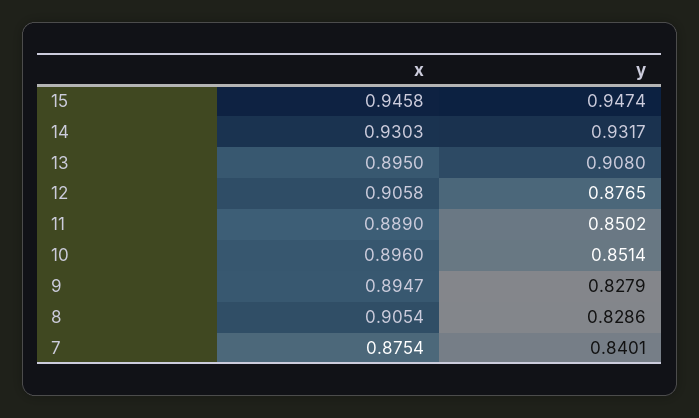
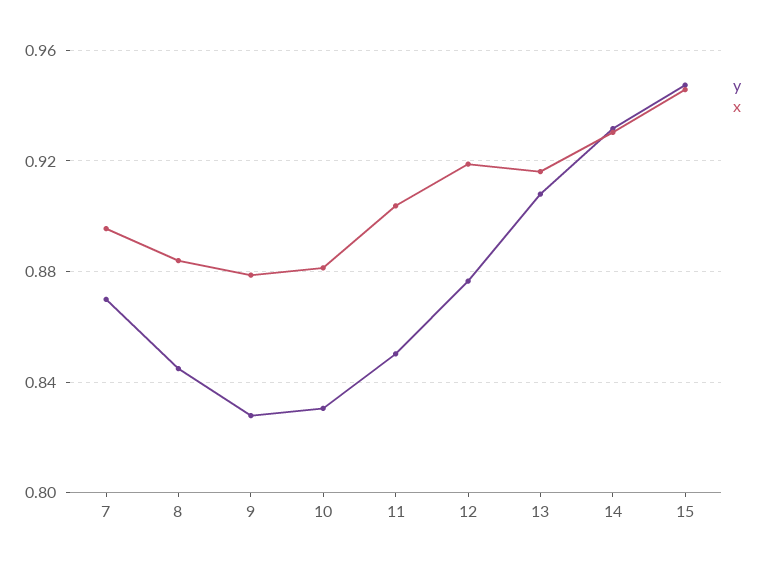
  {
    "x": {
      "15": 0.9458,
      "14": 0.9303,
-     "13": 0.895,
+     "13": 0.915,
-     "12": 0.9058,
+     "12": 0.92,
-     "11": 0.889,
+     "11": 0.905,
-     "10": 0.896,
+     "10": 0.88,
-     "9": 0.8947,
+     "9": 0.88,
-     "8": 0.9054,
+     "8": 0.885,
-     "7": 0.8754
+     "7": 0.895
    },
    "y": {
      "15": 0.9474,
      "14": 0.9317,
      "13": 0.908,
      "12": 0.8765,
      "11": 0.8502,
-     "10": 0.8514,
+     "10": 0.83,
      "9": 0.8279,
-     "8": 0.8286,
+     "8": 0.845,
-     "7": 0.8401
+     "7": 0.87
    }
  }

